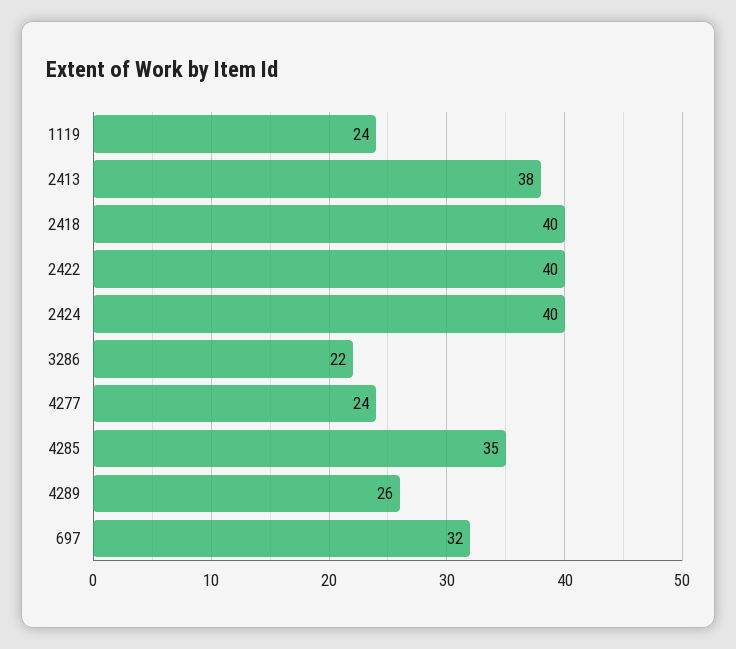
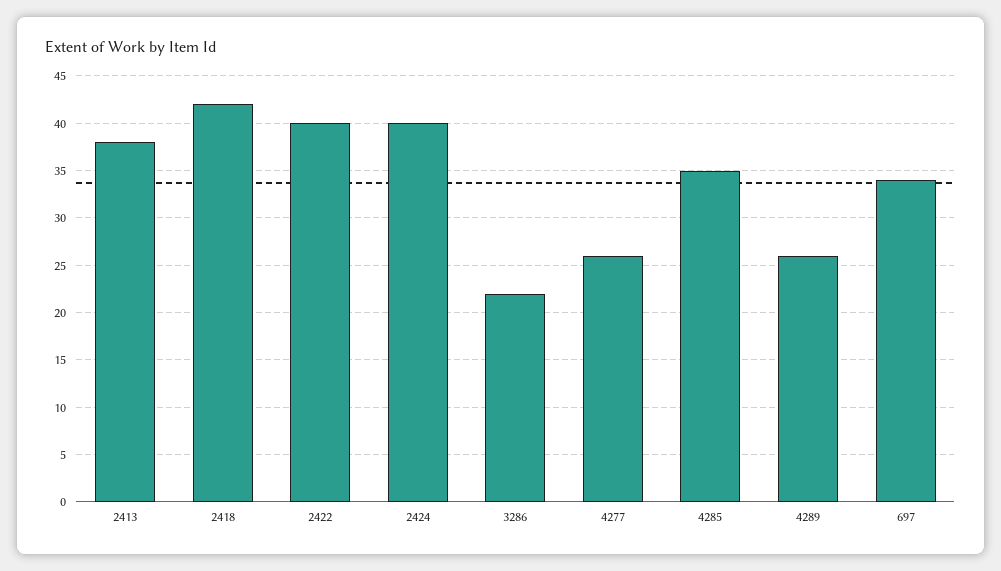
  {
-   "1119": 24,
    "2413": 38,
-   "2418": 40,
+   "2418": 42,
    "2422": 40,
    "2424": 40,
    "3286": 22,
-   "4277": 24,
+   "4277": 26,
    "4285": 35,
    "4289": 26,
-   "697": 32
+   "697": 34
  }

